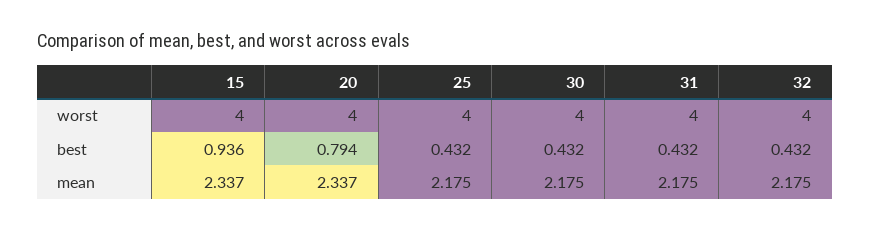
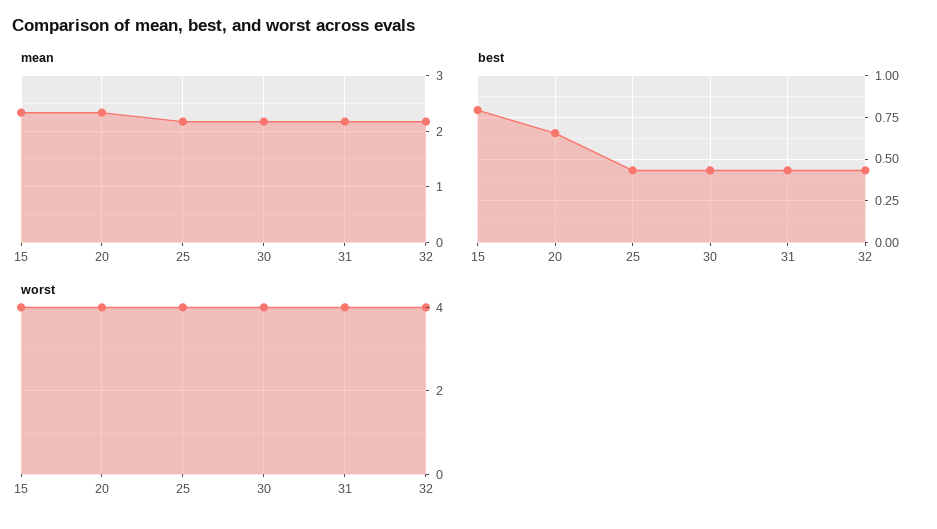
  {
    "worst": {
      "15": 4,
      "20": 4,
      "25": 4,
      "30": 4,
      "31": 4,
      "32": 4
    },
    "best": {
-     "15": 0.936,
+     "15": 0.8,
-     "20": 0.794,
+     "20": 0.65,
      "25": 0.432,
      "30": 0.432,
      "31": 0.432,
      "32": 0.432
    },
    "mean": {
      "15": 2.337,
      "20": 2.337,
      "25": 2.175,
      "30": 2.175,
      "31": 2.175,
      "32": 2.175
    }
  }

